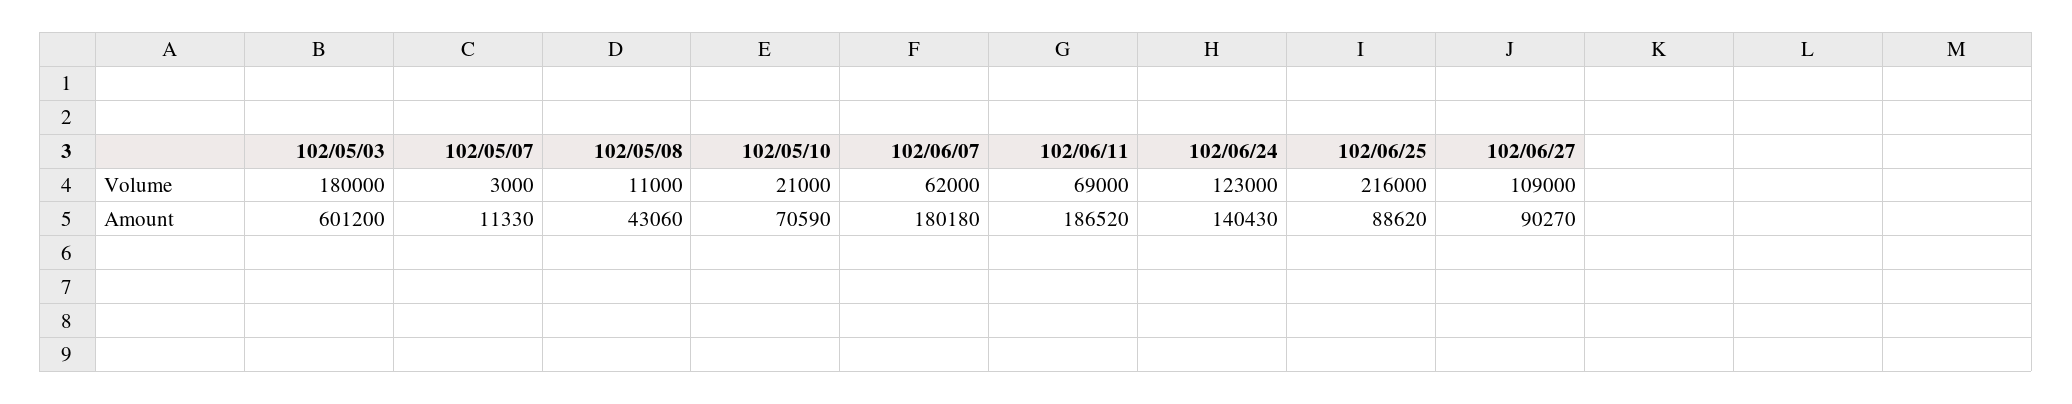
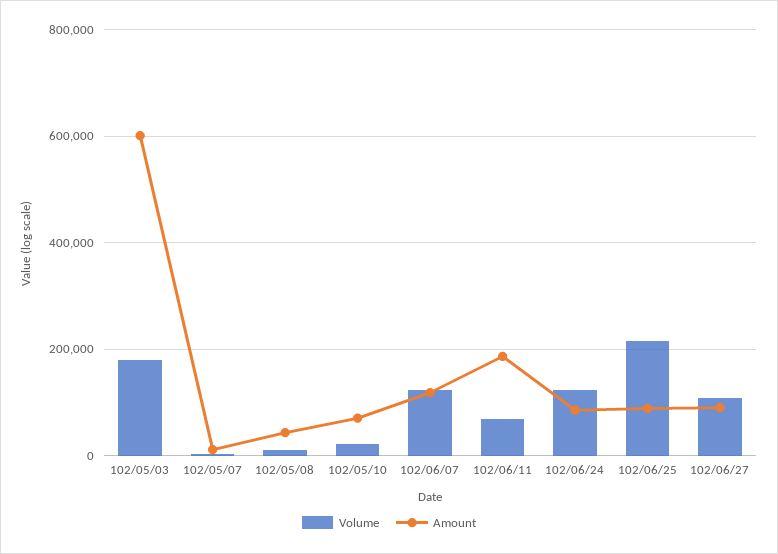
  {
    "Volume": {
      "102/05/03": 180000,
      "102/05/07": 3000,
      "102/05/08": 11000,
      "102/05/10": 21000,
-     "102/06/07": 62000,
+     "102/06/07": 120000,
      "102/06/11": 69000,
      "102/06/24": 123000,
      "102/06/25": 216000,
      "102/06/27": 109000
    },
    "Amount": {
      "102/05/03": 601200,
      "102/05/07": 11330,
      "102/05/08": 43060,
      "102/05/10": 70590,
-     "102/06/07": 180180,
+     "102/06/07": 120000,
      "102/06/11": 186520,
-     "102/06/24": 140430,
+     "102/06/24": 80000,
      "102/06/25": 88620,
      "102/06/27": 90270
    }
  }

